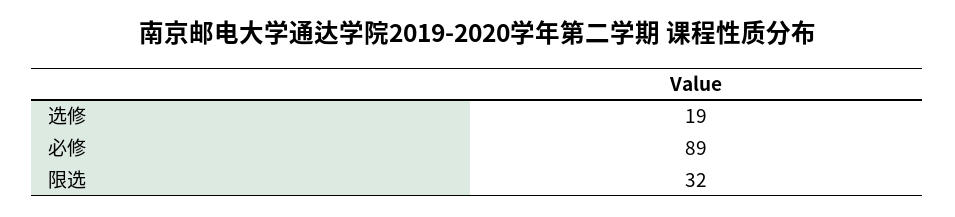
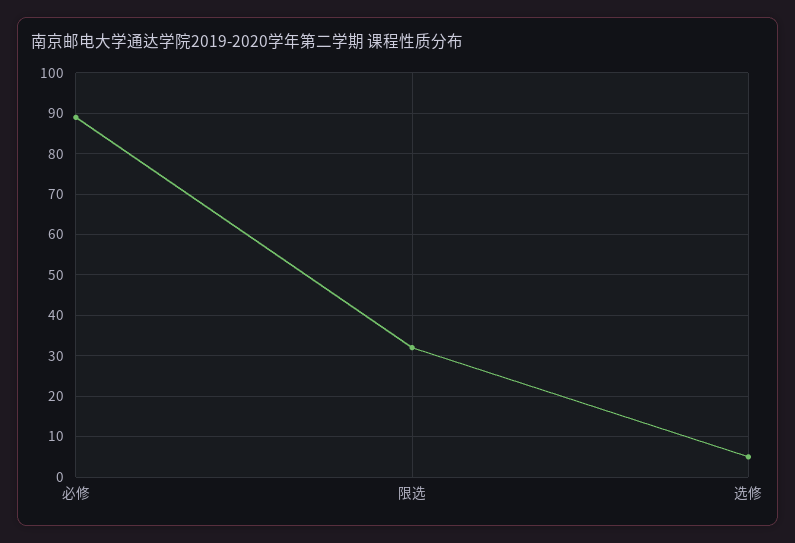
  {
-   "选修": 19,
+   "选修": 5,
    "必修": 89,
    "限选": 32
  }

